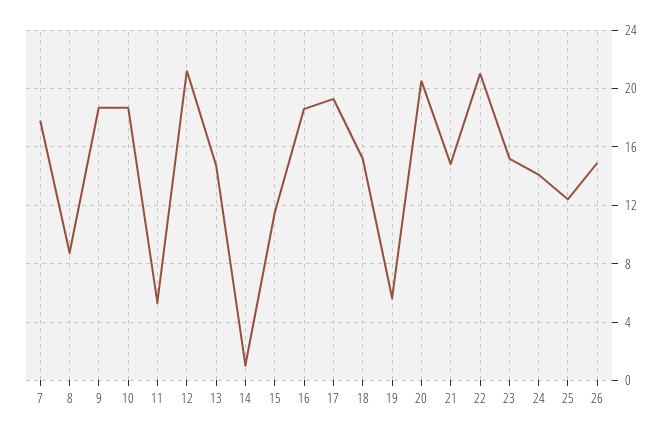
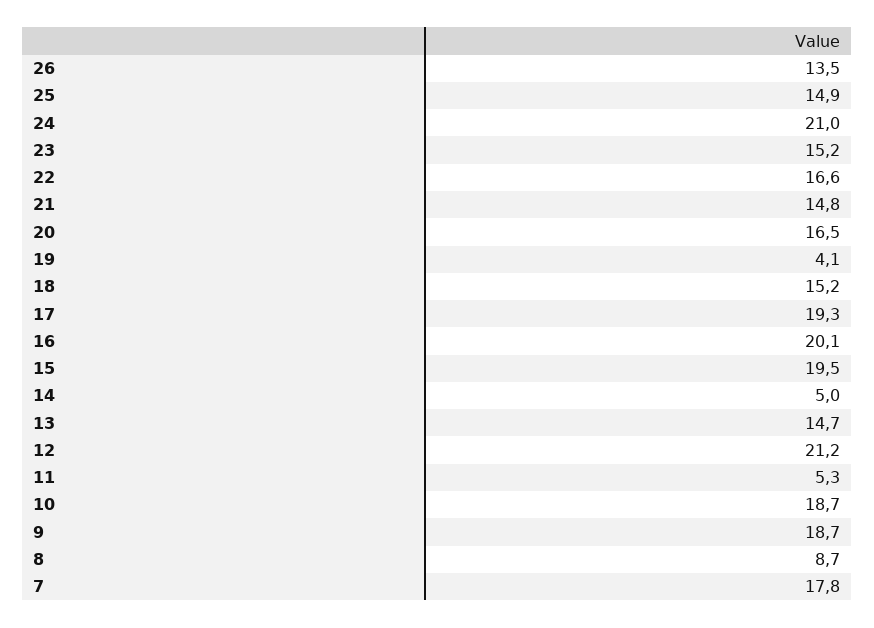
  {
    "7": 17.8,
    "8": 8.7,
    "9": 18.7,
    "10": 18.7,
    "11": 5.3,
    "12": 21.2,
    "13": 14.7,
-   "14": 1,
+   "14": 5,
-   "15": 11.5,
+   "15": 19.5,
-   "16": 18.5,
+   "16": 20.1,
    "17": 19.3,
    "18": 15.2,
-   "19": 5.5,
+   "19": 4.1,
-   "20": 20.5,
+   "20": 16.5,
    "21": 14.8,
-   "22": 21,
+   "22": 16.6,
    "23": 15.2,
-   "24": 14,
+   "24": 21,
-   "25": 12.5,
+   "25": 14.9,
-   "26": 15
+   "26": 13.5
  }

